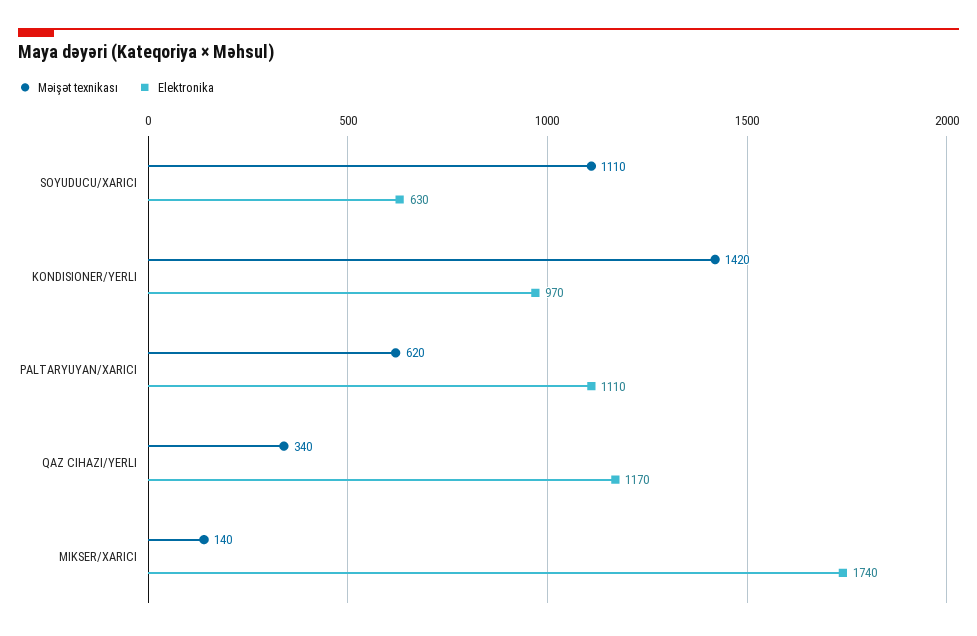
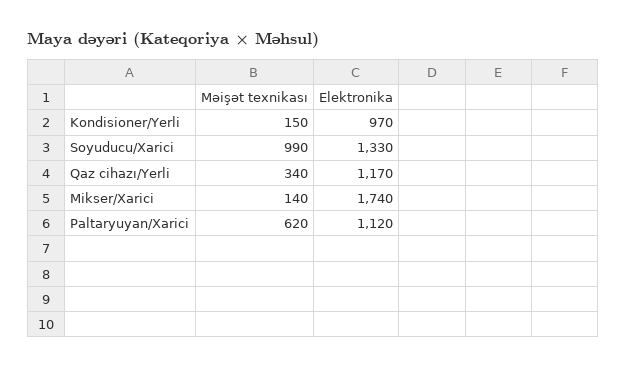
  {
    "Məişət texnikası": {
-     "SOYUDUCU/XARICI": 1110,
+     "SOYUDUCU/XARICI": 990,
-     "KONDISIONER/YERLI": 1420,
+     "KONDISIONER/YERLI": 150,
      "PALTARYUYAN/XARICI": 620,
      "QAZ CIHAZI/YERLI": 340,
      "MIKSER/XARICI": 140
    },
    "Elektronika": {
-     "SOYUDUCU/XARICI": 630,
+     "SOYUDUCU/XARICI": 1330,
      "KONDISIONER/YERLI": 970,
-     "PALTARYUYAN/XARICI": 1110,
+     "PALTARYUYAN/XARICI": 1120,
      "QAZ CIHAZI/YERLI": 1170,
      "MIKSER/XARICI": 1740
    }
  }

